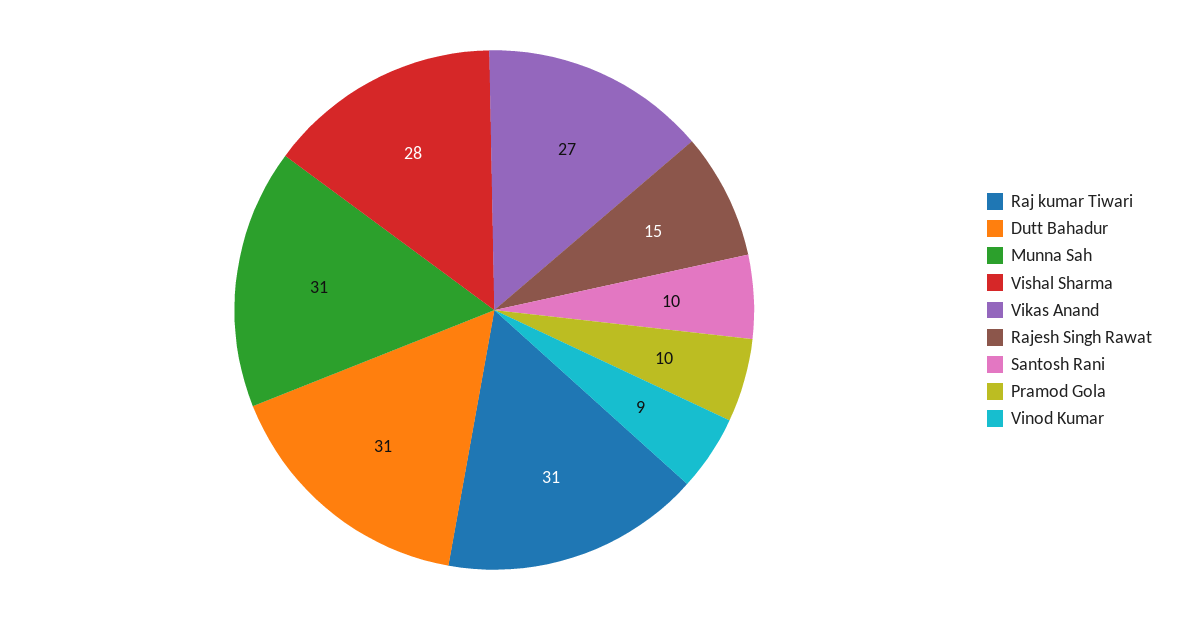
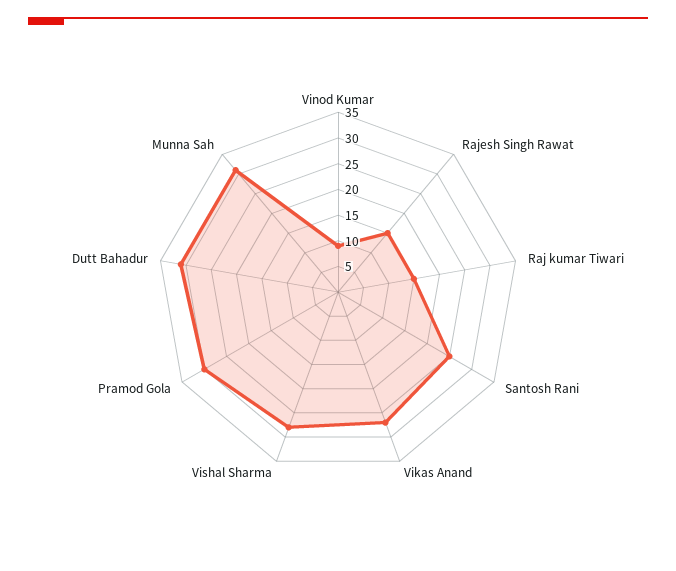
  {
-   "Raj kumar Tiwari": 31,
+   "Raj kumar Tiwari": 15,
    "Dutt Bahadur": 31,
    "Munna Sah": 31,
    "Vishal Sharma": 28,
    "Vikas Anand": 27,
    "Rajesh Singh Rawat": 15,
-   "Santosh Rani": 10,
+   "Santosh Rani": 25,
-   "Pramod Gola": 10,
+   "Pramod Gola": 30,
    "Vinod Kumar": 9
  }

